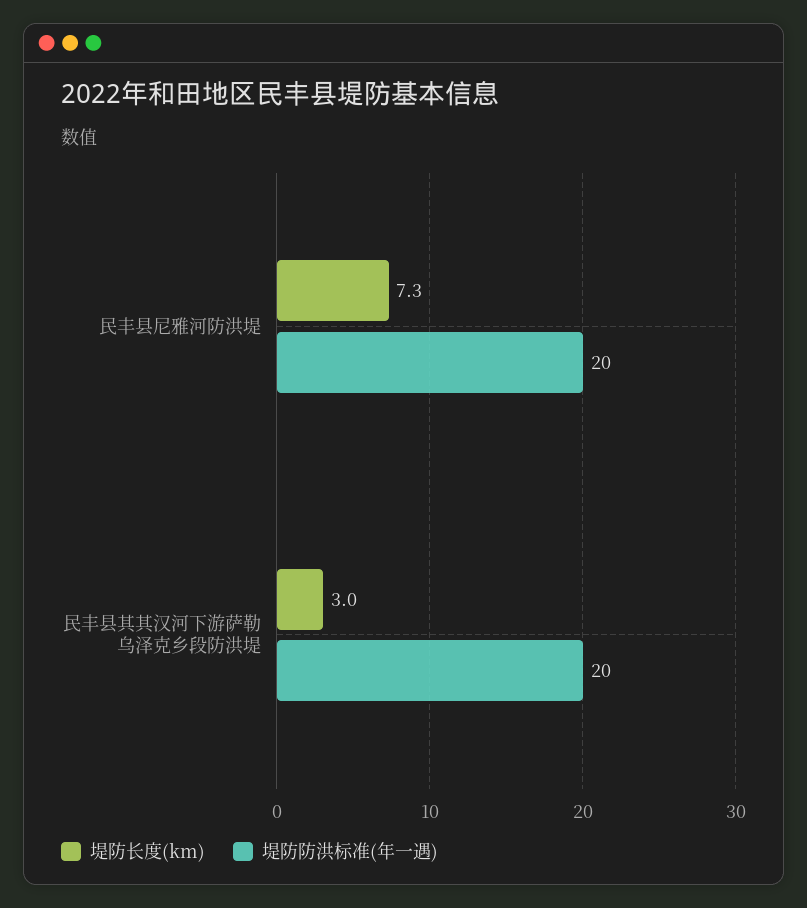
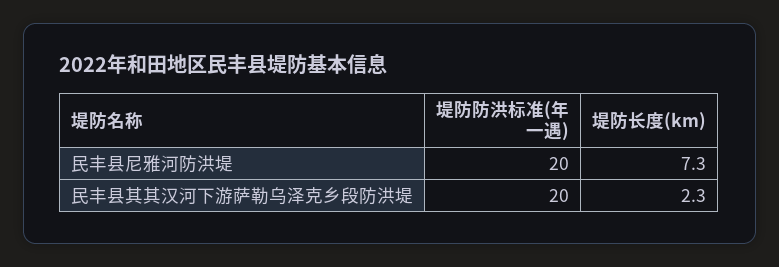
  {
    "堤防长度(km)": {
      "民丰县尼雅河防洪堤": 7.3,
-     "民丰县其其汉河下游萨勒乌泽克乡段防洪堤": 3
+     "民丰县其其汉河下游萨勒乌泽克乡段防洪堤": 2.3
    },
    "堤防防洪标准(年一遇)": {
      "民丰县尼雅河防洪堤": 20,
      "民丰县其其汉河下游萨勒乌泽克乡段防洪堤": 20
    }
  }

